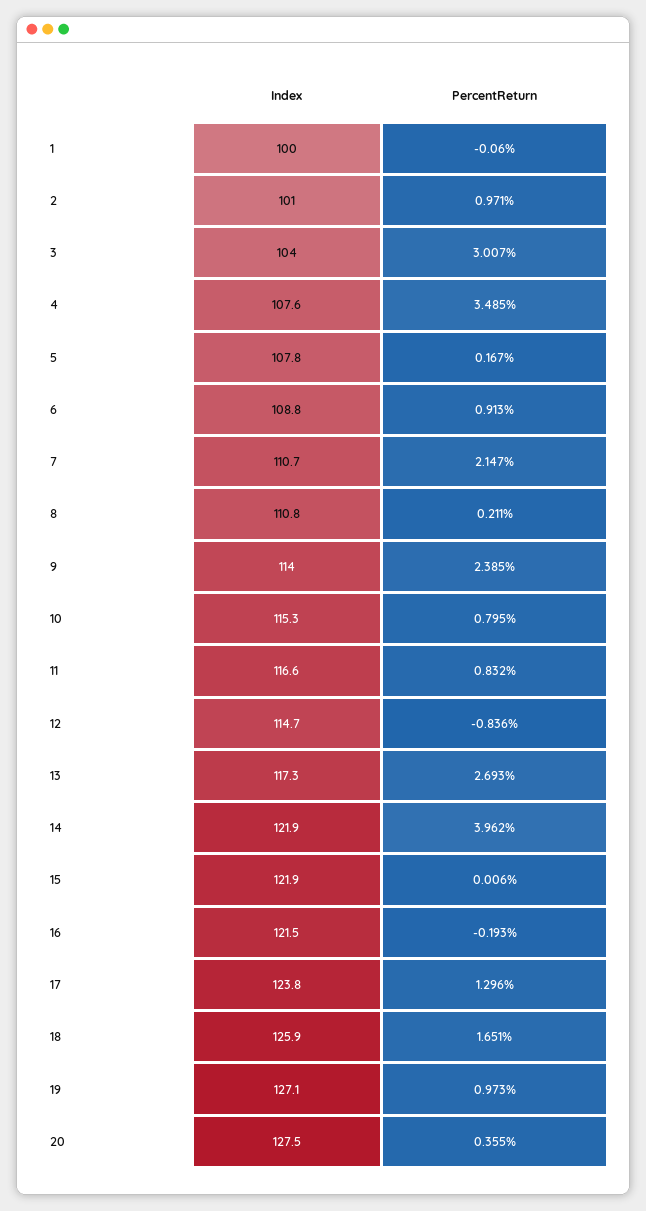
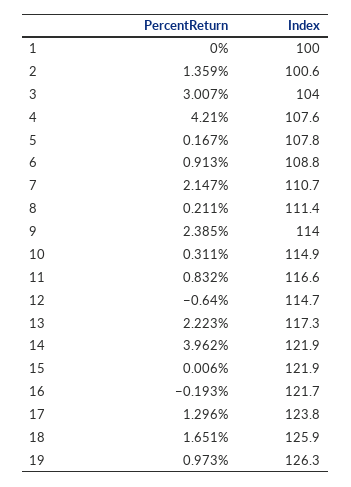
  {
    "Index": {
      "1": 100,
-     "2": 101,
+     "2": 100.6,
      "3": 104,
      "4": 107.6,
      "5": 107.8,
      "6": 108.8,
      "7": 110.7,
-     "8": 110.8,
+     "8": 111.4,
      "9": 114,
-     "10": 115.3,
+     "10": 114.9,
      "11": 116.6,
      "12": 114.7,
      "13": 117.3,
      "14": 121.9,
      "15": 121.9,
-     "16": 121.5,
+     "16": 121.7,
      "17": 123.8,
      "18": 125.9,
-     "19": 127.1,
+     "19": 126.3
-     "20": 127.5
    },
    "PercentReturn": {
-     "1": -0.06,
+     "1": 0,
-     "2": 0.971,
+     "2": 1.359,
      "3": 3.007,
-     "4": 3.485,
+     "4": 4.21,
      "5": 0.167,
      "6": 0.913,
      "7": 2.147,
      "8": 0.211,
      "9": 2.385,
-     "10": 0.795,
+     "10": 0.311,
      "11": 0.832,
-     "12": -0.836,
+     "12": -0.64,
-     "13": 2.693,
+     "13": 2.223,
      "14": 3.962,
      "15": 0.006,
      "16": -0.193,
      "17": 1.296,
      "18": 1.651,
-     "19": 0.973,
+     "19": 0.973
-     "20": 0.355
    }
  }

